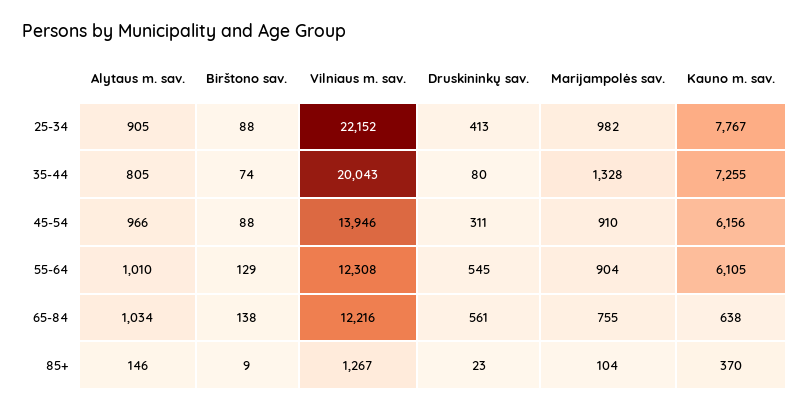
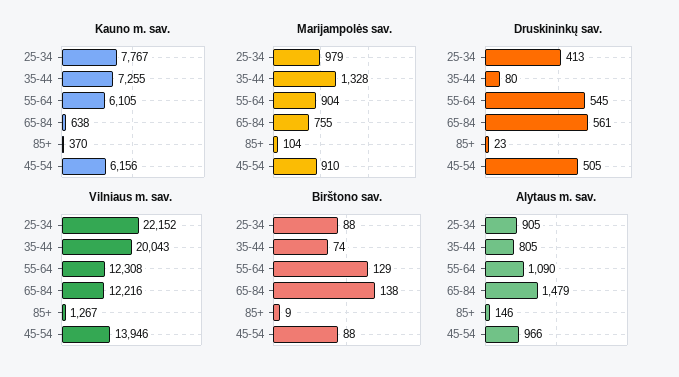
  {
    "Alytaus m. sav.": {
      "25-34": 905,
      "35-44": 805,
      "45-54": 966,
-     "55-64": 1010,
+     "55-64": 1090,
-     "65-84": 1034,
+     "65-84": 1479,
      "85+": 146
    },
    "Birštono sav.": {
      "25-34": 88,
      "35-44": 74,
      "45-54": 88,
      "55-64": 129,
      "65-84": 138,
      "85+": 9
    },
    "Vilniaus m. sav.": {
      "25-34": 22152,
      "35-44": 20043,
      "45-54": 13946,
      "55-64": 12308,
      "65-84": 12216,
      "85+": 1267
    },
    "Druskininkų sav.": {
      "25-34": 413,
      "35-44": 80,
-     "45-54": 311,
+     "45-54": 505,
      "55-64": 545,
      "65-84": 561,
      "85+": 23
    },
    "Marijampolės sav.": {
-     "25-34": 982,
+     "25-34": 979,
      "35-44": 1328,
      "45-54": 910,
      "55-64": 904,
      "65-84": 755,
      "85+": 104
    },
    "Kauno m. sav.": {
      "25-34": 7767,
      "35-44": 7255,
      "45-54": 6156,
      "55-64": 6105,
      "65-84": 638,
      "85+": 370
    }
  }

